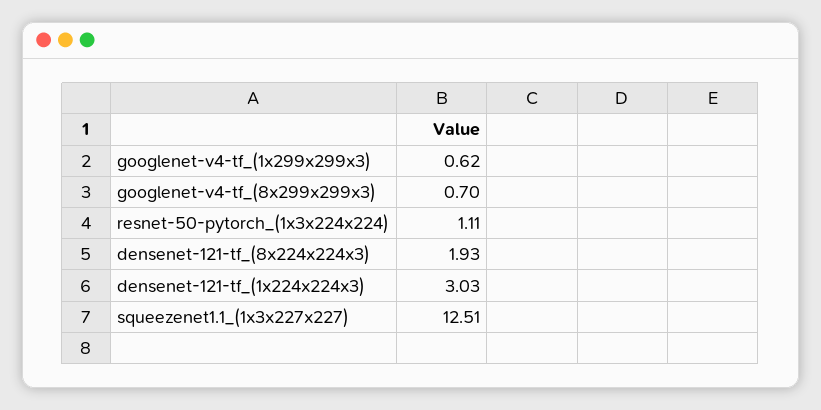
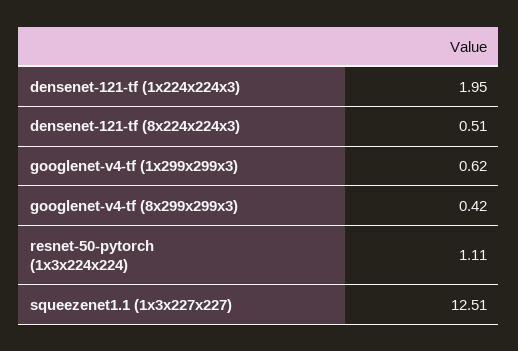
  {
    "googlenet-v4-tf_(1x299x299x3)": 0.62,
-   "googlenet-v4-tf_(8x299x299x3)": 0.7,
+   "googlenet-v4-tf_(8x299x299x3)": 0.42,
    "resnet-50-pytorch_(1x3x224x224)": 1.11,
-   "densenet-121-tf_(8x224x224x3)": 1.93,
+   "densenet-121-tf_(8x224x224x3)": 0.51,
-   "densenet-121-tf_(1x224x224x3)": 3.03,
+   "densenet-121-tf_(1x224x224x3)": 1.95,
    "squeezenet1.1_(1x3x227x227)": 12.51
  }

